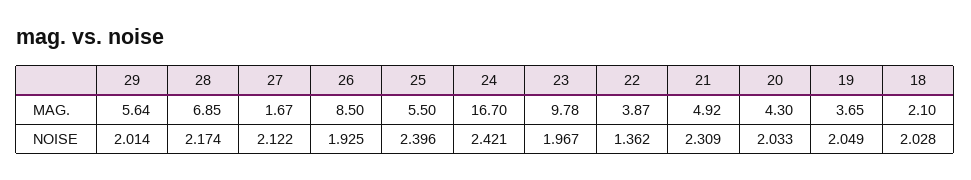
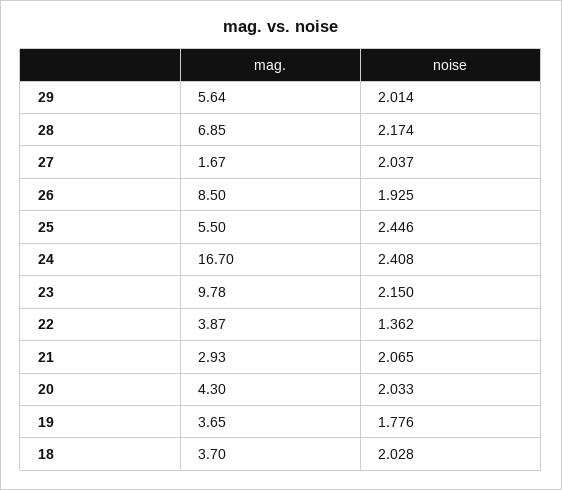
  {
    "29": {
      "MAG.": 5.64,
      "NOISE": 2.014
    },
    "28": {
      "MAG.": 6.85,
      "NOISE": 2.174
    },
    "27": {
      "MAG.": 1.67,
-     "NOISE": 2.122
+     "NOISE": 2.037
    },
    "26": {
      "MAG.": 8.5,
      "NOISE": 1.925
    },
    "25": {
      "MAG.": 5.5,
-     "NOISE": 2.396
+     "NOISE": 2.446
    },
    "24": {
      "MAG.": 16.7,
-     "NOISE": 2.421
+     "NOISE": 2.408
    },
    "23": {
      "MAG.": 9.78,
-     "NOISE": 1.967
+     "NOISE": 2.15
    },
    "22": {
      "MAG.": 3.87,
      "NOISE": 1.362
    },
    "21": {
-     "MAG.": 4.92,
+     "MAG.": 2.93,
-     "NOISE": 2.309
+     "NOISE": 2.065
    },
    "20": {
      "MAG.": 4.3,
      "NOISE": 2.033
    },
    "19": {
      "MAG.": 3.65,
-     "NOISE": 2.049
+     "NOISE": 1.776
    },
    "18": {
-     "MAG.": 2.1,
+     "MAG.": 3.7,
      "NOISE": 2.028
    }
  }

